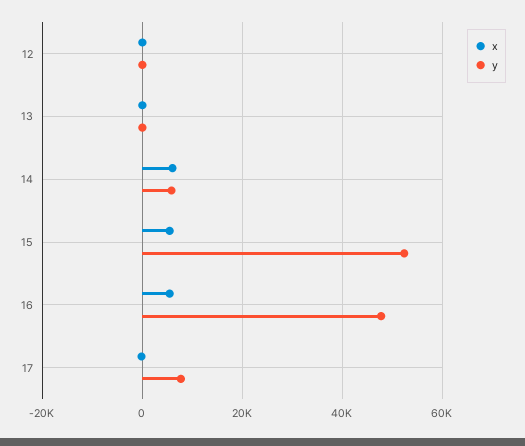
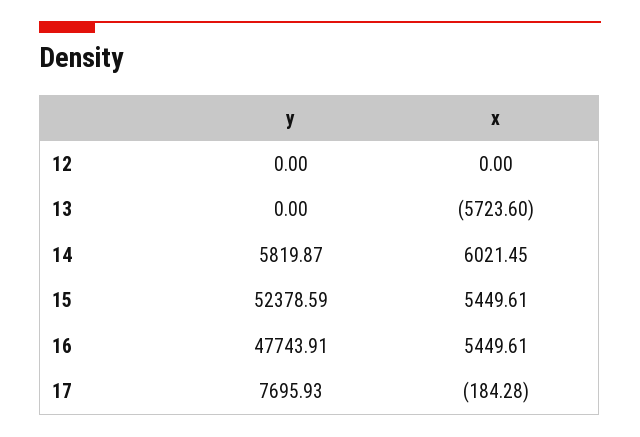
  {
    "x": {
      "12": 0,
-     "13": 0,
+     "13": -5723.6,
      "14": 6021.45,
      "15": 5449.61,
      "16": 5449.61,
      "17": -184.28
    },
    "y": {
      "12": 0,
      "13": 0,
      "14": 5819.87,
      "15": 52378.59,
      "16": 47743.91,
      "17": 7695.93
    }
  }

